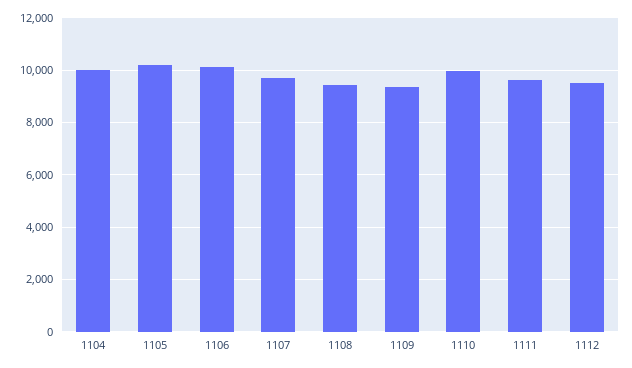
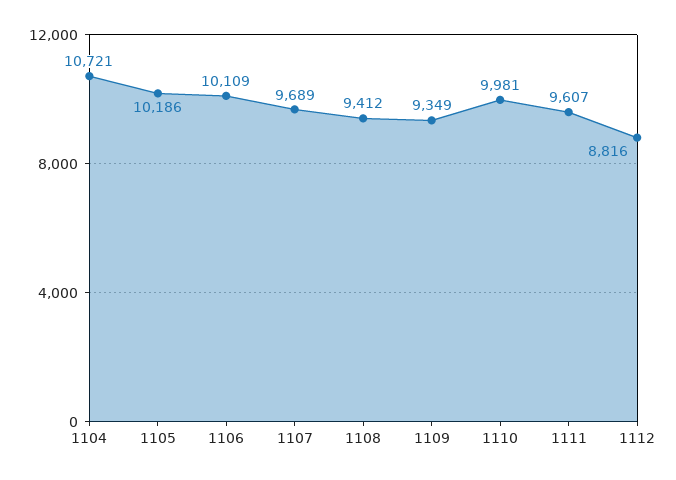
  {
-   "1104": 10000,
+   "1104": 10721,
    "1105": 10186,
    "1106": 10109,
    "1107": 9689,
    "1108": 9412,
    "1109": 9349,
    "1110": 9981,
    "1111": 9607,
-   "1112": 9500
+   "1112": 8816
  }

